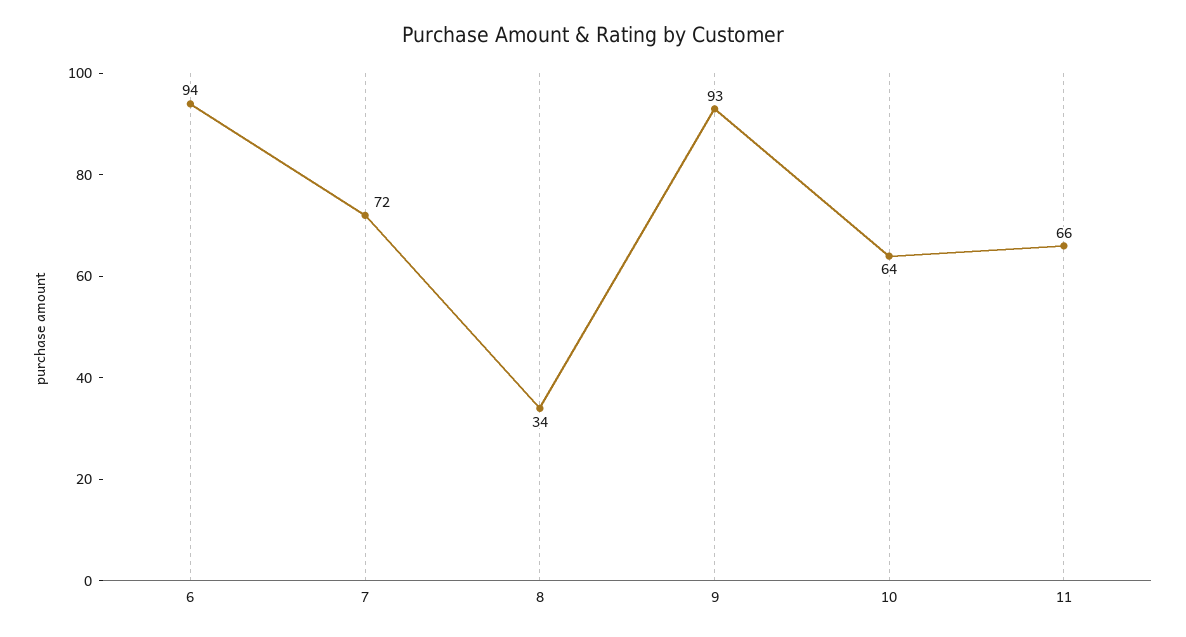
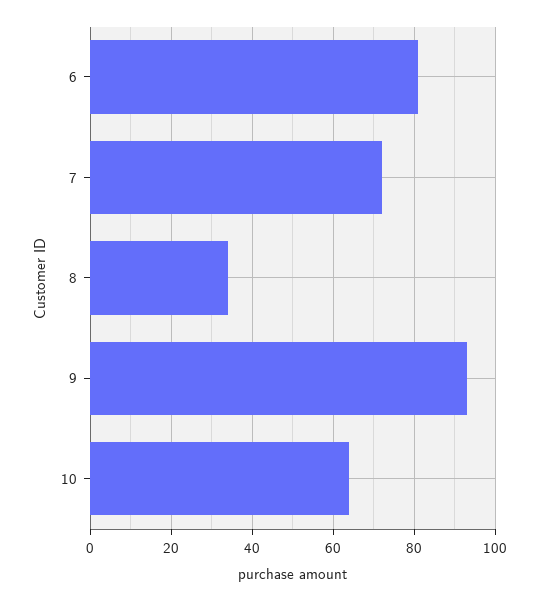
  {
-   "6": 94,
+   "6": 80,
    "7": 72,
    "8": 34,
    "9": 93,
-   "10": 64,
+   "10": 64
-   "11": 66
  }

